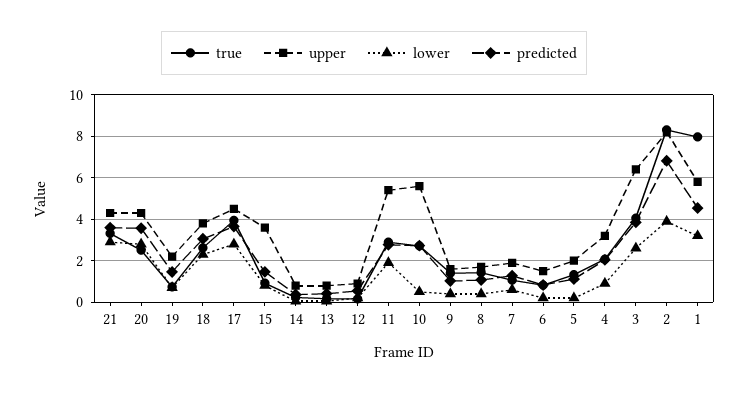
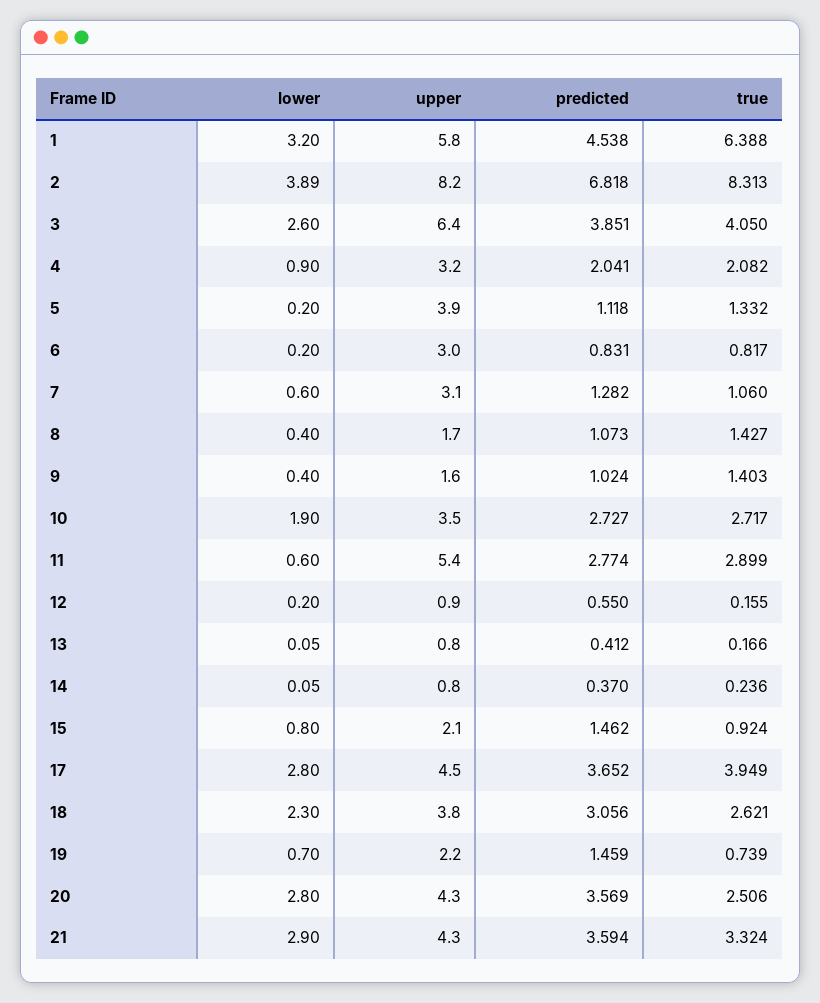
  {
    "true": {
      "21": 3.324,
      "20": 2.506,
      "19": 0.739,
      "18": 2.621,
      "17": 3.949,
      "15": 0.924,
      "14": 0.236,
      "13": 0.166,
      "12": 0.155,
      "11": 2.899,
      "10": 2.717,
      "9": 1.403,
      "8": 1.427,
      "7": 1.06,
      "6": 0.817,
      "5": 1.332,
      "4": 2.082,
      "3": 4.05,
      "2": 8.313,
-     "1": 8
+     "1": 6.388
    },
    "upper": {
      "21": 4.3,
      "20": 4.3,
      "19": 2.2,
      "18": 3.8,
      "17": 4.5,
-     "15": 3.5,
+     "15": 2.1,
      "14": 0.8,
      "13": 0.8,
      "12": 0.9,
      "11": 5.4,
-     "10": 5.5,
+     "10": 3.5,
      "9": 1.6,
      "8": 1.7,
-     "7": 2,
+     "7": 3.1,
-     "6": 1.5,
+     "6": 3,
-     "5": 2,
+     "5": 3.9,
      "4": 3.2,
      "3": 6.4,
      "2": 8.2,
      "1": 5.8
    },
    "lower": {
      "21": 2.9,
      "20": 2.8,
      "19": 0.7,
      "18": 2.3,
      "17": 2.8,
      "15": 0.8,
      "14": 0.05,
      "13": 0.05,
      "12": 0.2,
-     "11": 2,
+     "11": 0.6,
-     "10": 0.5,
+     "10": 1.9,
      "9": 0.4,
      "8": 0.4,
      "7": 0.6,
      "6": 0.2,
      "5": 0.2,
      "4": 0.9,
      "3": 2.6,
      "2": 3.89,
      "1": 3.2
    },
    "predicted": {
      "21": 3.594,
      "20": 3.569,
      "19": 1.459,
      "18": 3.056,
      "17": 3.652,
      "15": 1.462,
      "14": 0.37,
      "13": 0.412,
      "12": 0.55,
      "11": 2.774,
      "10": 2.727,
      "9": 1.024,
      "8": 1.073,
      "7": 1.282,
      "6": 0.831,
      "5": 1.118,
      "4": 2.041,
      "3": 3.851,
      "2": 6.818,
      "1": 4.538
    }
  }

